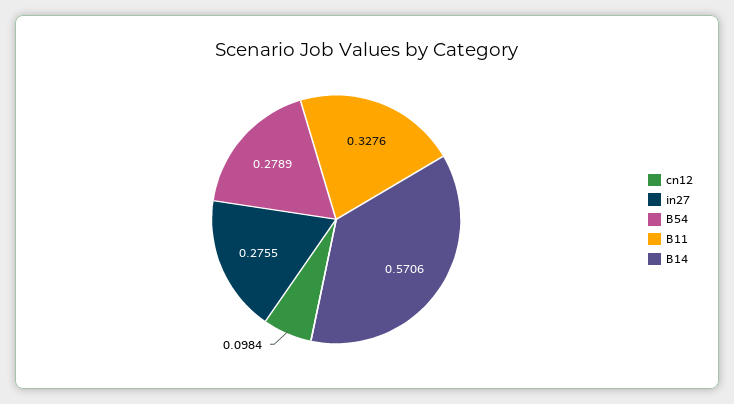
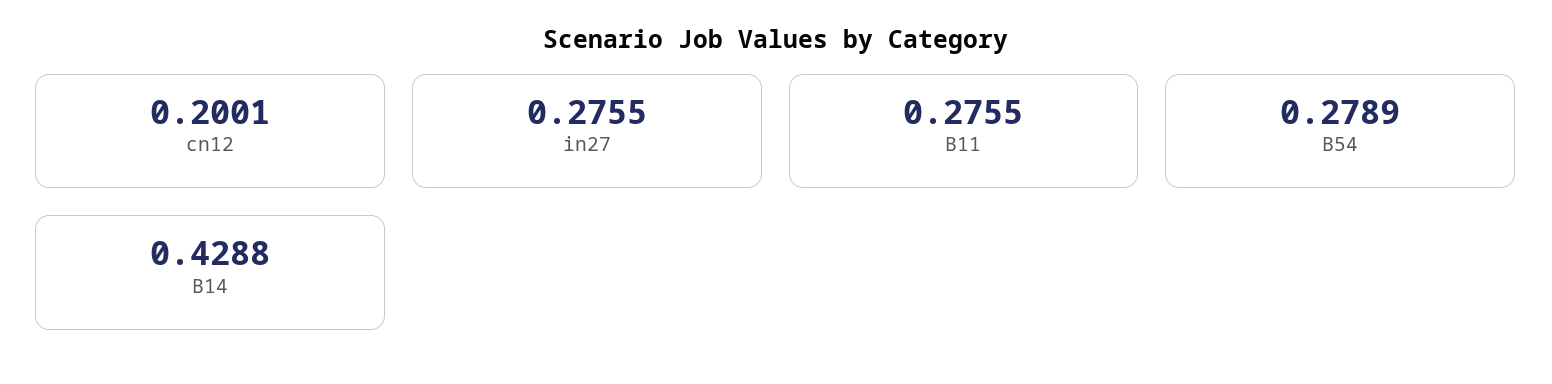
  {
-   "cn12": 0.0984,
+   "cn12": 0.2001,
    "in27": 0.2755,
    "B54": 0.2789,
-   "B11": 0.3276,
+   "B11": 0.2755,
-   "B14": 0.5706
+   "B14": 0.4288
  }

